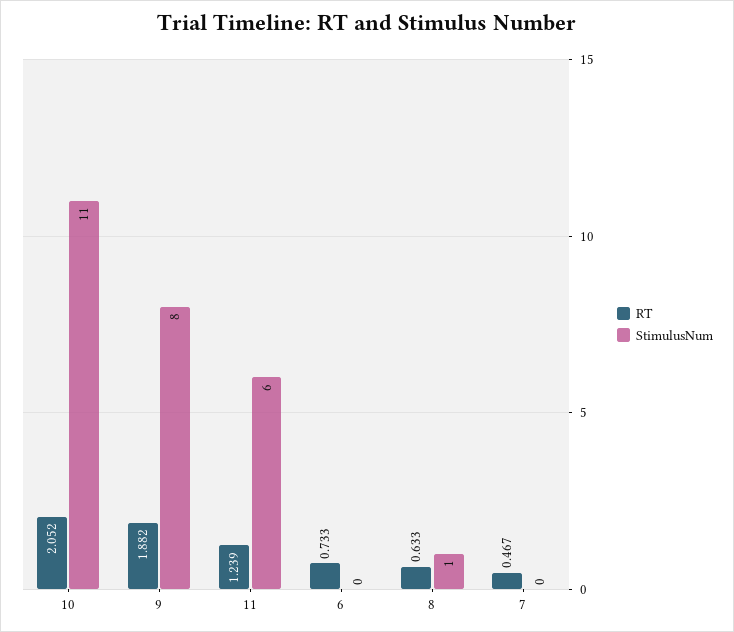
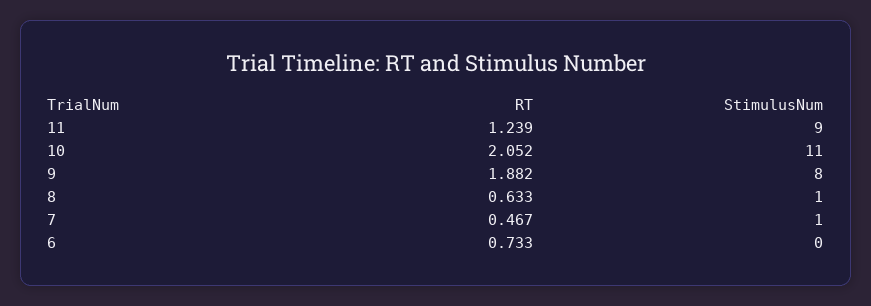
  {
    "RT": {
      "10": 2.052,
      "9": 1.882,
      "11": 1.239,
      "6": 0.733,
      "8": 0.633,
      "7": 0.467
    },
    "StimulusNum": {
      "10": 11,
      "9": 8,
-     "11": 6,
+     "11": 9,
      "6": 0,
      "8": 1,
-     "7": 0
+     "7": 1
    }
  }

